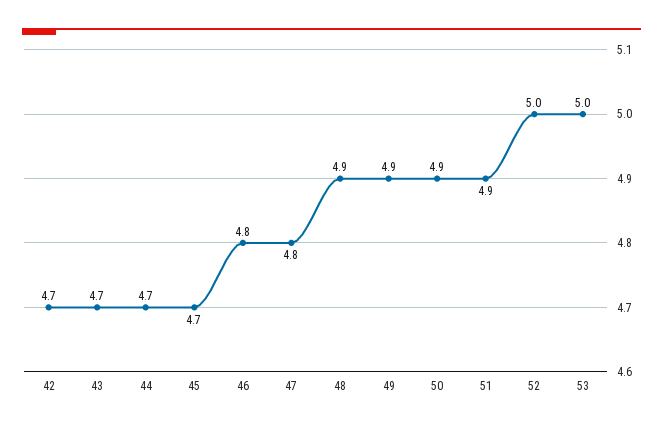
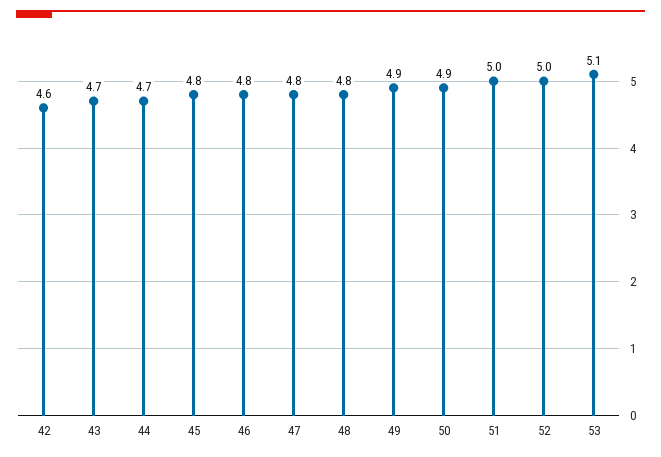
  {
-   "42": 4.7,
+   "42": 4.6,
    "43": 4.7,
    "44": 4.7,
-   "45": 4.7,
+   "45": 4.8,
    "46": 4.8,
    "47": 4.8,
-   "48": 4.9,
+   "48": 4.8,
    "49": 4.9,
    "50": 4.9,
-   "51": 4.9,
+   "51": 5,
    "52": 5,
-   "53": 5
+   "53": 5.1
  }

